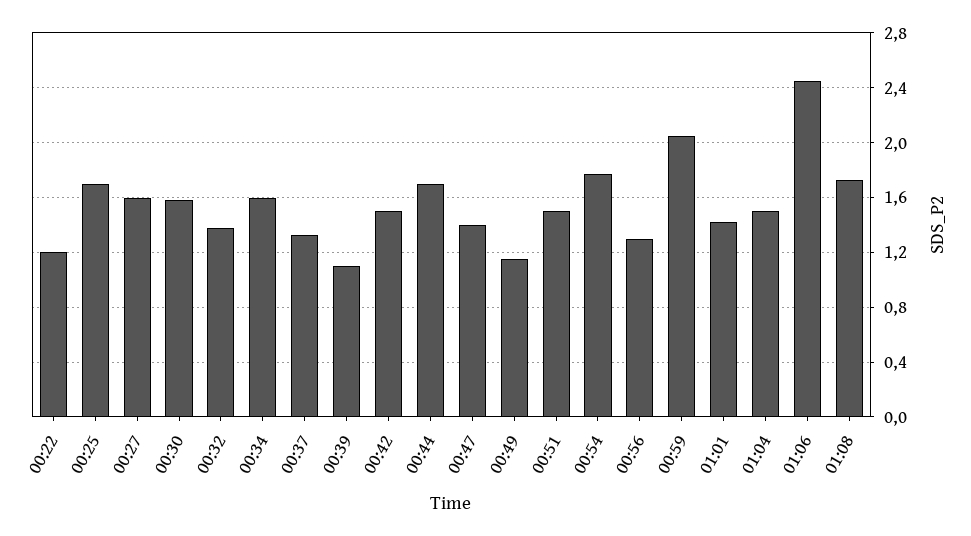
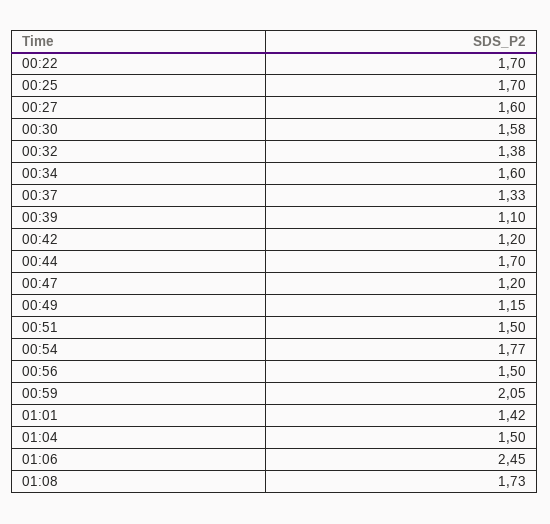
  {
-   "00:22": 1.2,
+   "00:22": 1.7,
    "00:25": 1.7,
    "00:27": 1.6,
    "00:30": 1.58,
    "00:32": 1.38,
    "00:34": 1.6,
    "00:37": 1.33,
    "00:39": 1.1,
-   "00:42": 1.5,
+   "00:42": 1.2,
    "00:44": 1.7,
-   "00:47": 1.4,
+   "00:47": 1.2,
    "00:49": 1.15,
    "00:51": 1.5,
    "00:54": 1.77,
-   "00:56": 1.3,
+   "00:56": 1.5,
    "00:59": 2.05,
    "01:01": 1.42,
    "01:04": 1.5,
    "01:06": 2.45,
    "01:08": 1.73
  }

